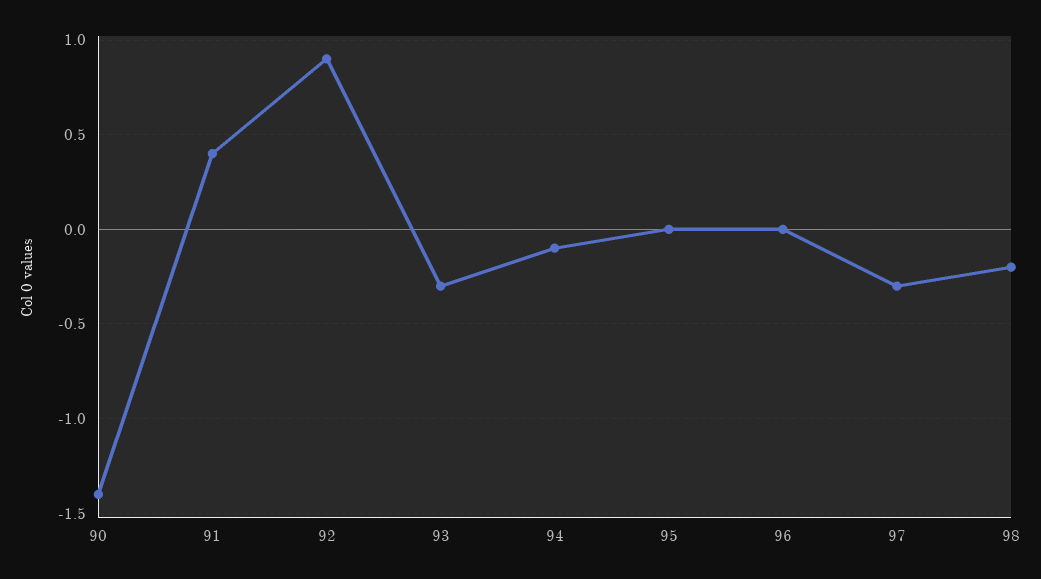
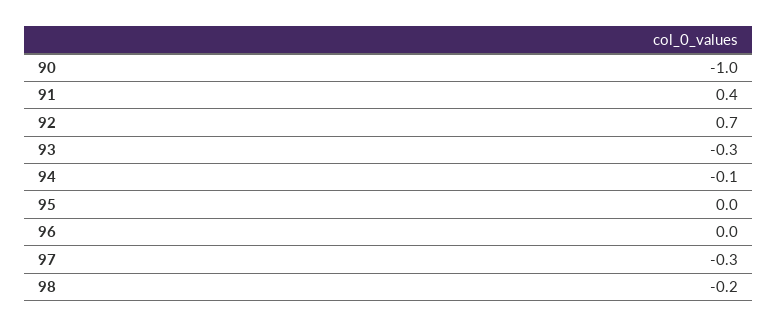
  {
-   "90": -1.4,
+   "90": -1,
    "91": 0.4,
-   "92": 0.9,
+   "92": 0.7,
    "93": -0.3,
    "94": -0.1,
    "95": 0,
    "96": 0,
    "97": -0.3,
    "98": -0.2
  }

